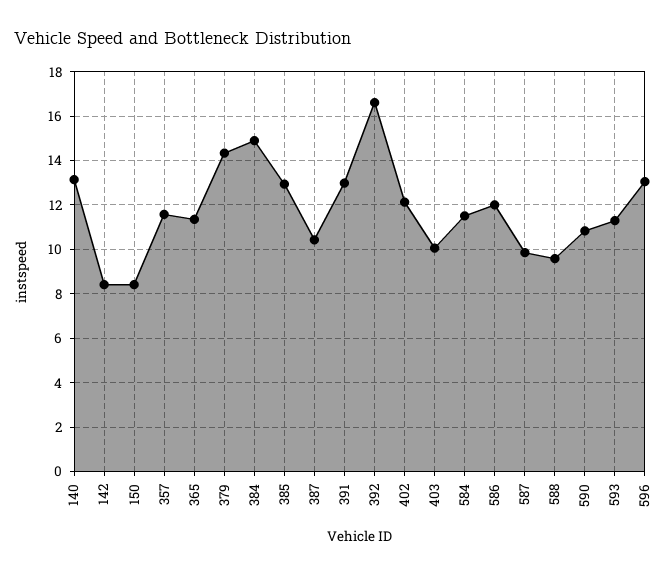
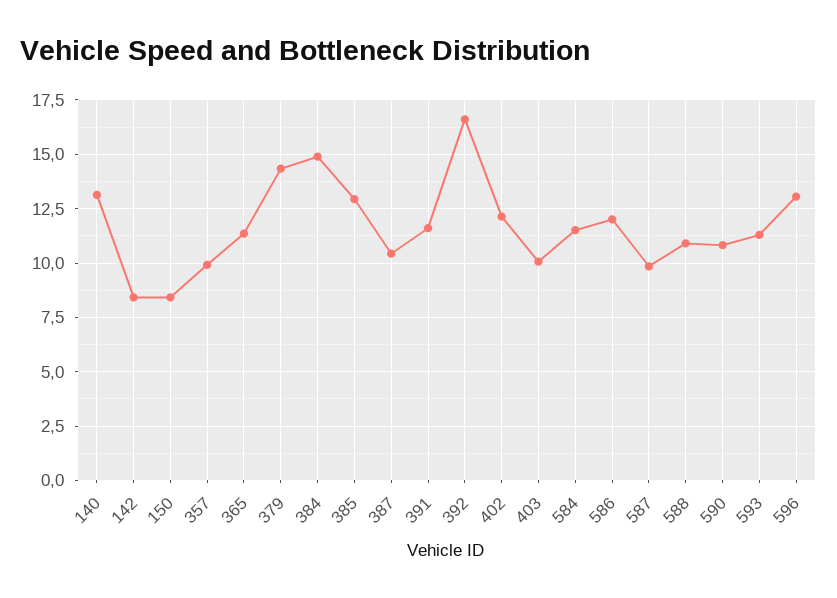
  {
    "140": 13,
    "142": 8.5,
    "150": 8.5,
-   "357": 11.5,
+   "357": 10,
    "365": 11.5,
    "379": 14.5,
    "384": 15,
    "385": 13,
    "387": 10.5,
-   "391": 13,
+   "391": 11.5,
    "392": 16.5,
    "402": 12,
    "403": 10,
    "584": 11.5,
    "586": 12,
    "587": 10,
-   "588": 9.5,
+   "588": 11,
    "590": 11,
    "593": 11.5,
    "596": 13
  }

